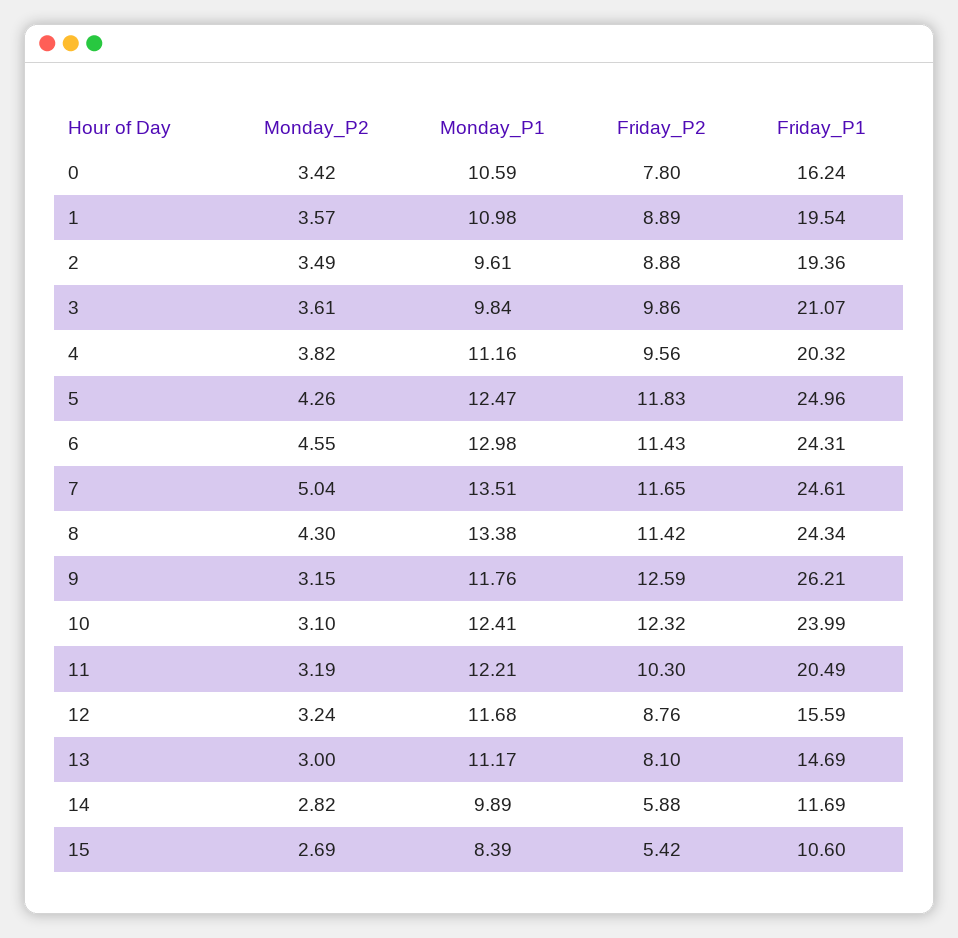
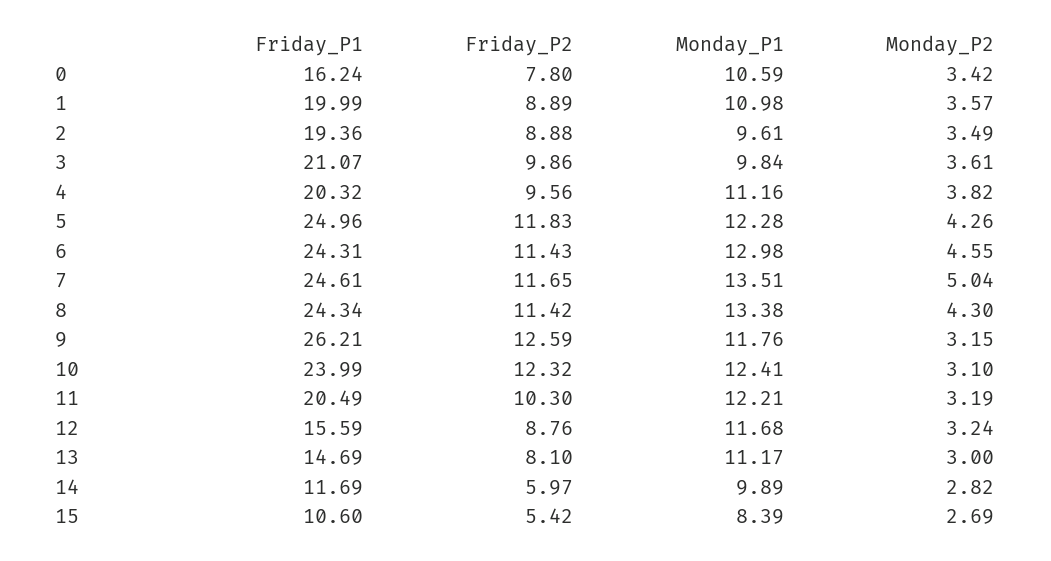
  {
    "Monday_P2": {
      "0": 3.42,
      "1": 3.57,
      "2": 3.49,
      "3": 3.61,
      "4": 3.82,
      "5": 4.26,
      "6": 4.55,
      "7": 5.04,
      "8": 4.3,
      "9": 3.15,
      "10": 3.1,
      "11": 3.19,
      "12": 3.24,
      "13": 3,
      "14": 2.82,
      "15": 2.69
    },
    "Monday_P1": {
      "0": 10.59,
      "1": 10.98,
      "2": 9.61,
      "3": 9.84,
      "4": 11.16,
-     "5": 12.47,
+     "5": 12.28,
      "6": 12.98,
      "7": 13.51,
      "8": 13.38,
      "9": 11.76,
      "10": 12.41,
      "11": 12.21,
      "12": 11.68,
      "13": 11.17,
      "14": 9.89,
      "15": 8.39
    },
    "Friday_P2": {
      "0": 7.8,
      "1": 8.89,
      "2": 8.88,
      "3": 9.86,
      "4": 9.56,
      "5": 11.83,
      "6": 11.43,
      "7": 11.65,
      "8": 11.42,
      "9": 12.59,
      "10": 12.32,
      "11": 10.3,
      "12": 8.76,
      "13": 8.1,
-     "14": 5.88,
+     "14": 5.97,
      "15": 5.42
    },
    "Friday_P1": {
      "0": 16.24,
-     "1": 19.54,
+     "1": 19.99,
      "2": 19.36,
      "3": 21.07,
      "4": 20.32,
      "5": 24.96,
      "6": 24.31,
      "7": 24.61,
      "8": 24.34,
      "9": 26.21,
      "10": 23.99,
      "11": 20.49,
      "12": 15.59,
      "13": 14.69,
      "14": 11.69,
      "15": 10.6
    }
  }

